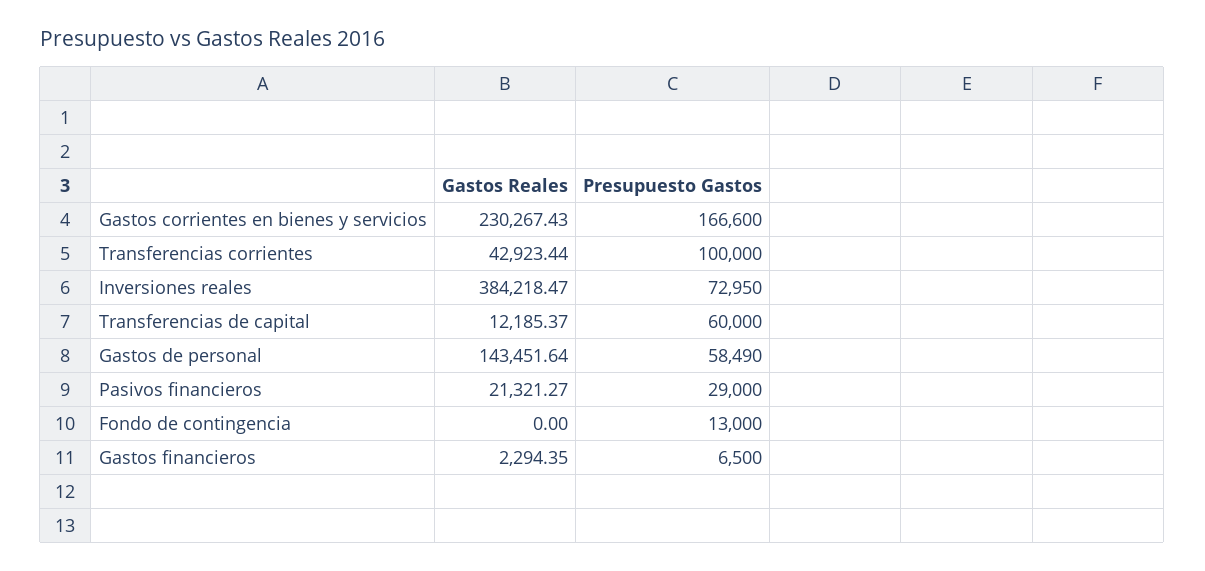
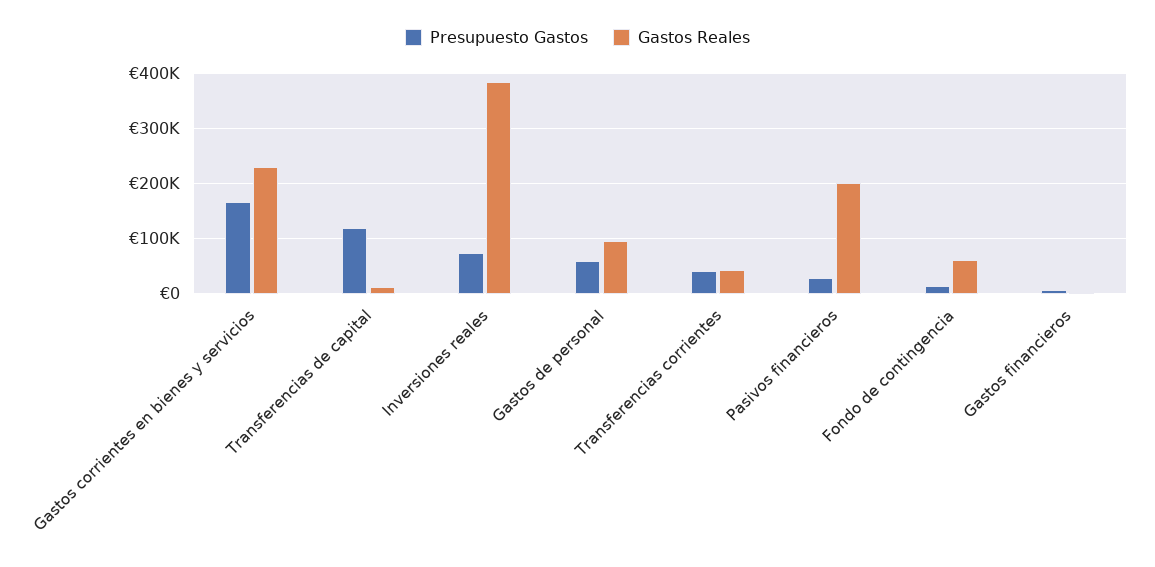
  {
    "Gastos Reales": {
      "Gastos corrientes en bienes y servicios": 230267.43,
      "Transferencias corrientes": 42923.44,
      "Inversiones reales": 384218.47,
      "Transferencias de capital": 12185.37,
-     "Gastos de personal": 143451.64,
+     "Gastos de personal": 100000,
-     "Pasivos financieros": 21321.27,
+     "Pasivos financieros": 200000,
-     "Fondo de contingencia": 0,
+     "Fondo de contingencia": 60000,
      "Gastos financieros": 2294.35
    },
    "Presupuesto Gastos": {
      "Gastos corrientes en bienes y servicios": 166600,
-     "Transferencias corrientes": 100000,
+     "Transferencias corrientes": 40000,
      "Inversiones reales": 72950,
-     "Transferencias de capital": 60000,
+     "Transferencias de capital": 120000,
      "Gastos de personal": 58490,
      "Pasivos financieros": 29000,
      "Fondo de contingencia": 13000,
      "Gastos financieros": 6500
    }
  }

